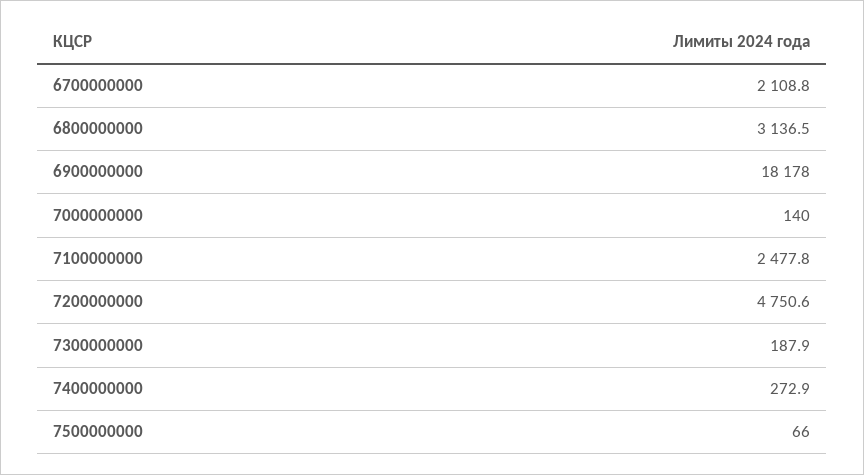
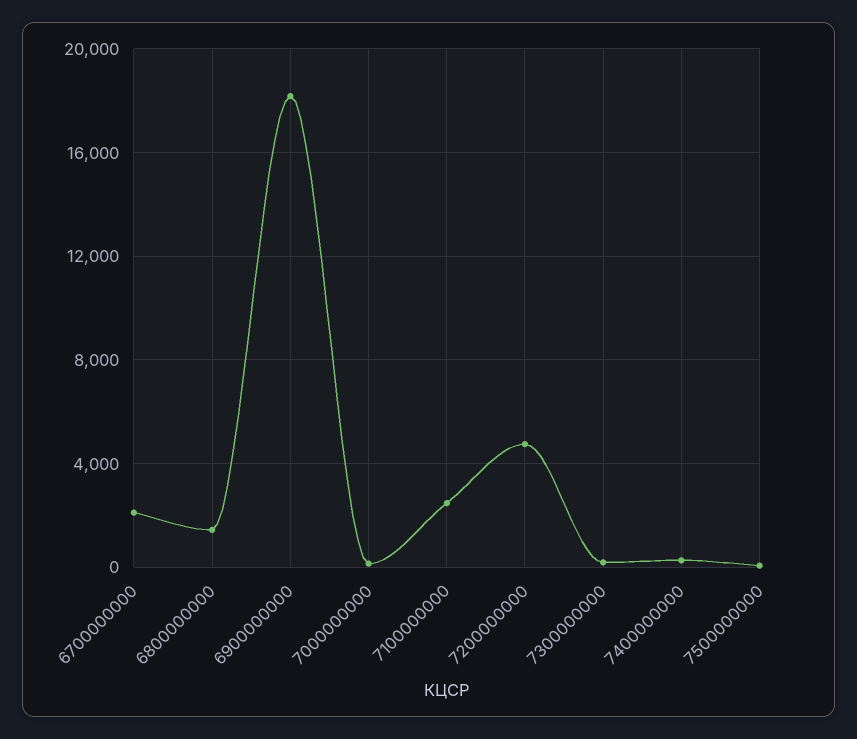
  {
    "6700000000": 2108.8,
-   "6800000000": 3136.5,
+   "6800000000": 1500,
    "6900000000": 18178,
    "7000000000": 140,
    "7100000000": 2477.8,
    "7200000000": 4750.6,
    "7300000000": 187.9,
    "7400000000": 272.9,
    "7500000000": 66
  }

